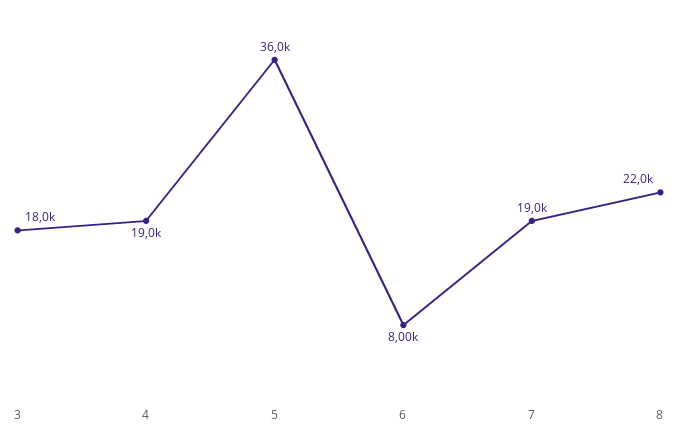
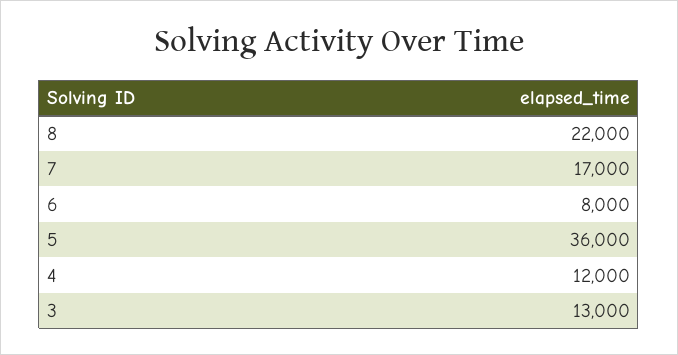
  {
-   "3": 18000,
+   "3": 13000,
-   "4": 19000,
+   "4": 12000,
    "5": 36000,
    "6": 8000,
-   "7": 19000,
+   "7": 17000,
    "8": 22000
  }

